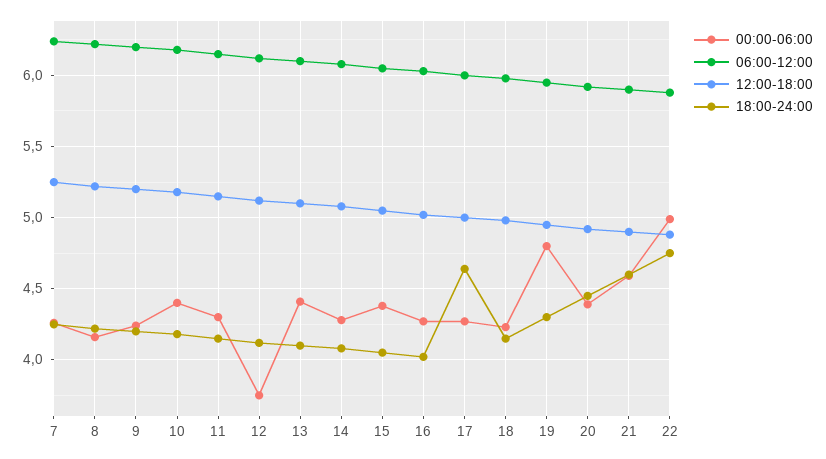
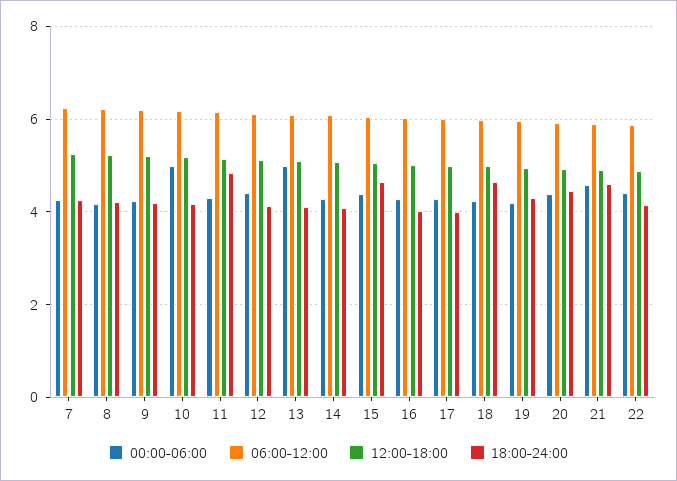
  {
    "00:00-06:00": {
      "7": 4.25,
      "8": 4.15,
      "9": 4.25,
-     "10": 4.4,
+     "10": 5,
      "11": 4.3,
-     "12": 3.75,
+     "12": 4.4,
-     "13": 4.4,
+     "13": 5,
      "14": 4.3,
      "15": 4.4,
      "16": 4.25,
      "17": 4.25,
      "18": 4.25,
-     "19": 4.8,
+     "19": 4.2,
      "20": 4.4,
      "21": 4.6,
-     "22": 5
+     "22": 4.4
    },
    "06:00-12:00": {
      "7": 6.25,
      "8": 6.2,
      "9": 6.2,
      "10": 6.2,
      "11": 6.15,
      "12": 6.1,
      "13": 6.1,
      "14": 6.1,
      "15": 6.05,
      "16": 6.05,
      "17": 6,
      "18": 6,
      "19": 5.95,
      "20": 5.9,
      "21": 5.9,
      "22": 5.9
    },
    "12:00-18:00": {
      "7": 5.25,
      "8": 5.2,
      "9": 5.2,
      "10": 5.2,
      "11": 5.15,
      "12": 5.1,
      "13": 5.1,
      "14": 5.1,
      "15": 5.05,
      "16": 5,
      "17": 5,
      "18": 5,
      "19": 4.95,
      "20": 4.9,
      "21": 4.9,
      "22": 4.9
    },
    "18:00-24:00": {
      "7": 4.25,
      "8": 4.2,
      "9": 4.2,
      "10": 4.2,
-     "11": 4.15,
+     "11": 4.8,
      "12": 4.1,
      "13": 4.1,
      "14": 4.1,
-     "15": 4.05,
+     "15": 4.6,
      "16": 4,
-     "17": 4.65,
+     "17": 4,
-     "18": 4.15,
+     "18": 4.6,
      "19": 4.3,
      "20": 4.45,
      "21": 4.6,
-     "22": 4.75
+     "22": 4.2
    }
  }

